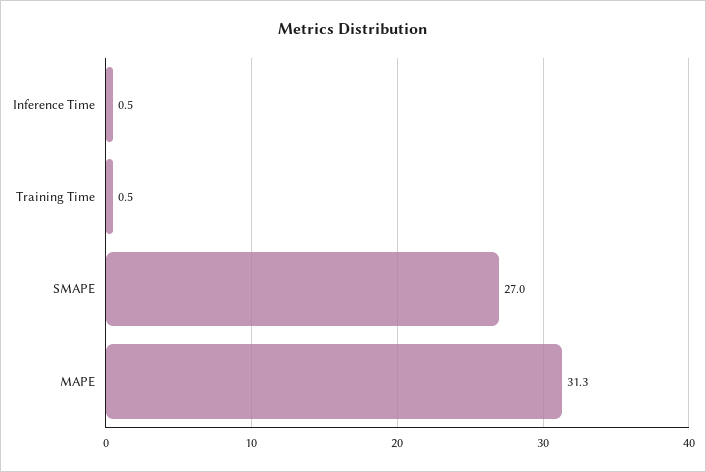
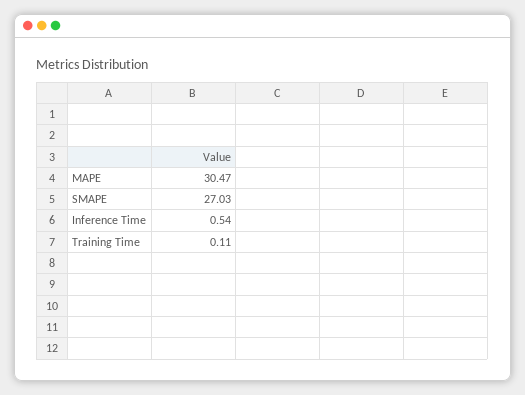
  {
    "Inference Time": 0.54,
-   "Training Time": 0.5,
+   "Training Time": 0.11,
    "SMAPE": 27.03,
-   "MAPE": 31.3
+   "MAPE": 30.47
  }

